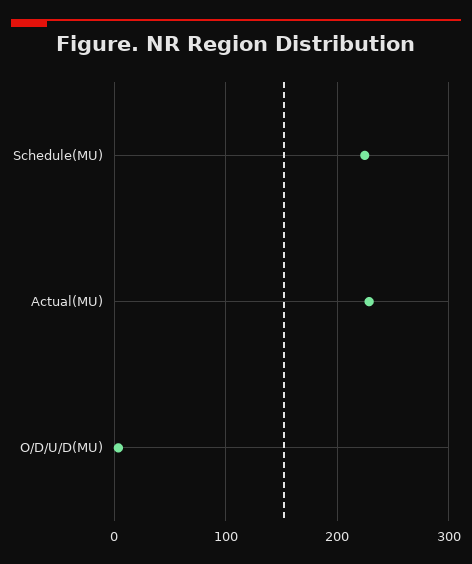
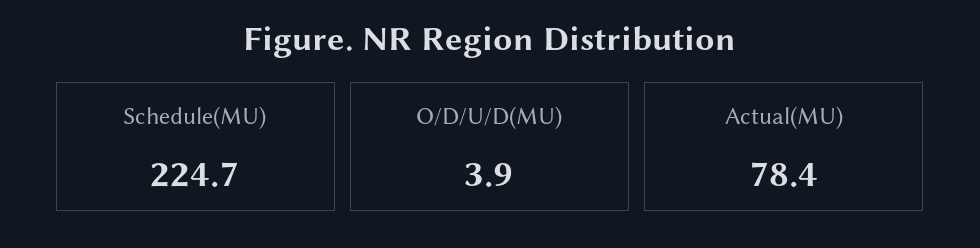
  {
    "Schedule(MU)": 224.7,
-   "Actual(MU)": 230,
+   "Actual(MU)": 78.4,
    "O/D/U/D(MU)": 3.9
  }

